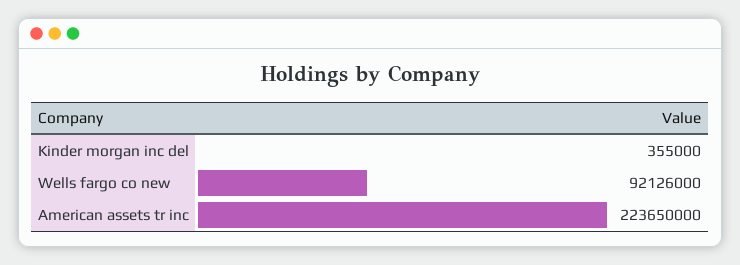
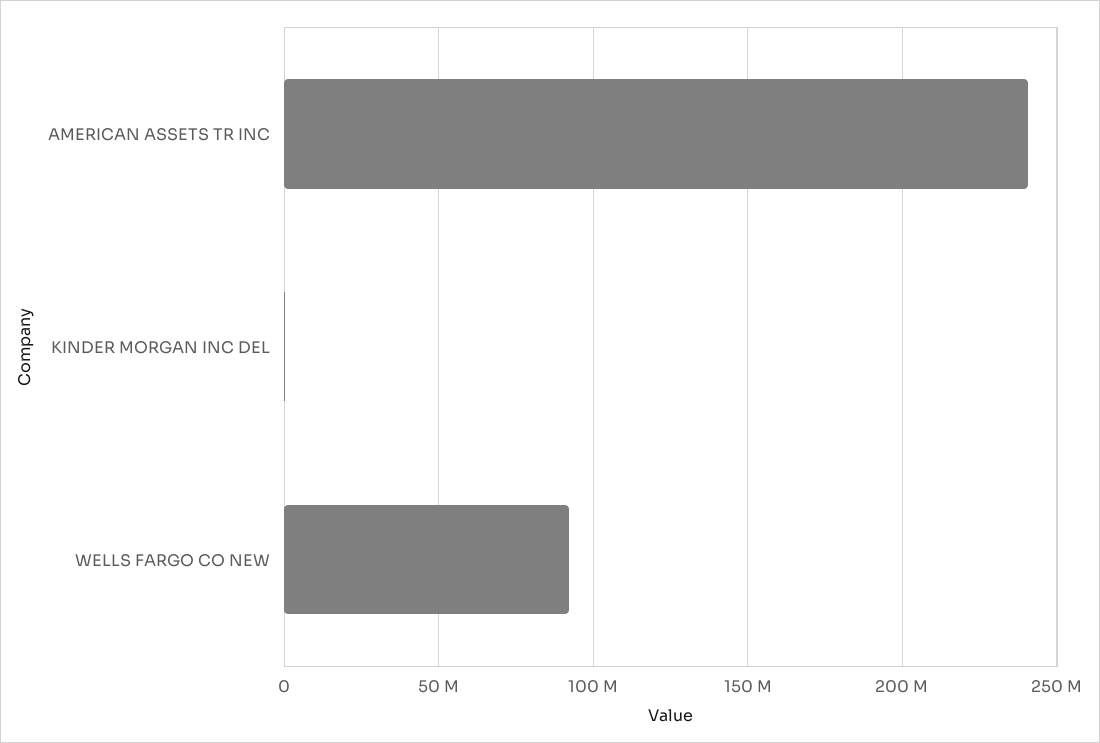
  {
    "Kinder morgan inc del": 355000,
    "Wells fargo co new": 92126000,
-   "American assets tr inc": 223650000
+   "American assets tr inc": 240000000
  }

